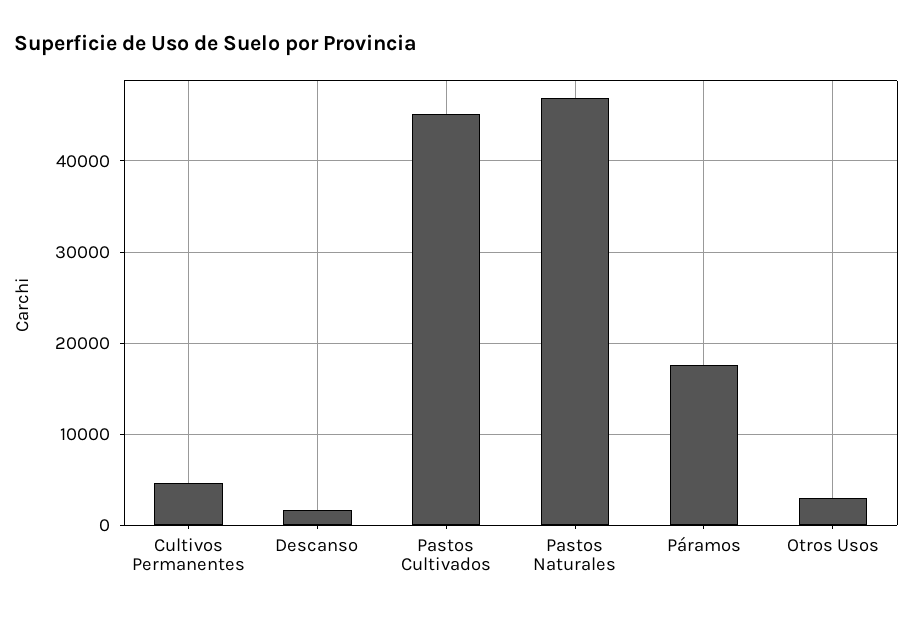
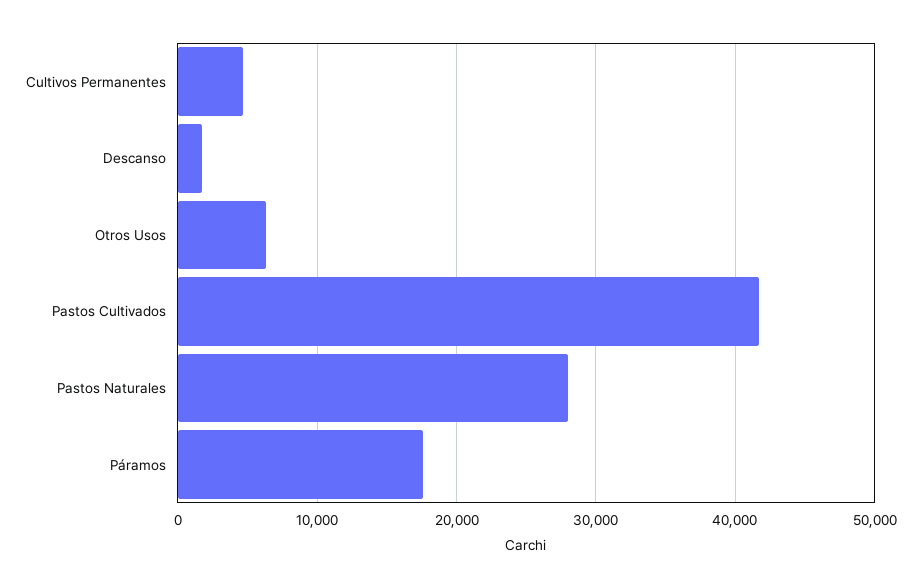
  {
    "Cultivos Permanentes": 5000,
    "Descanso": 2000,
-   "Pastos Cultivados": 45000,
+   "Pastos Cultivados": 42000,
-   "Pastos Naturales": 47000,
+   "Pastos Naturales": 28000,
    "Páramos": 18000,
-   "Otros Usos": 3000
+   "Otros Usos": 6000
  }

